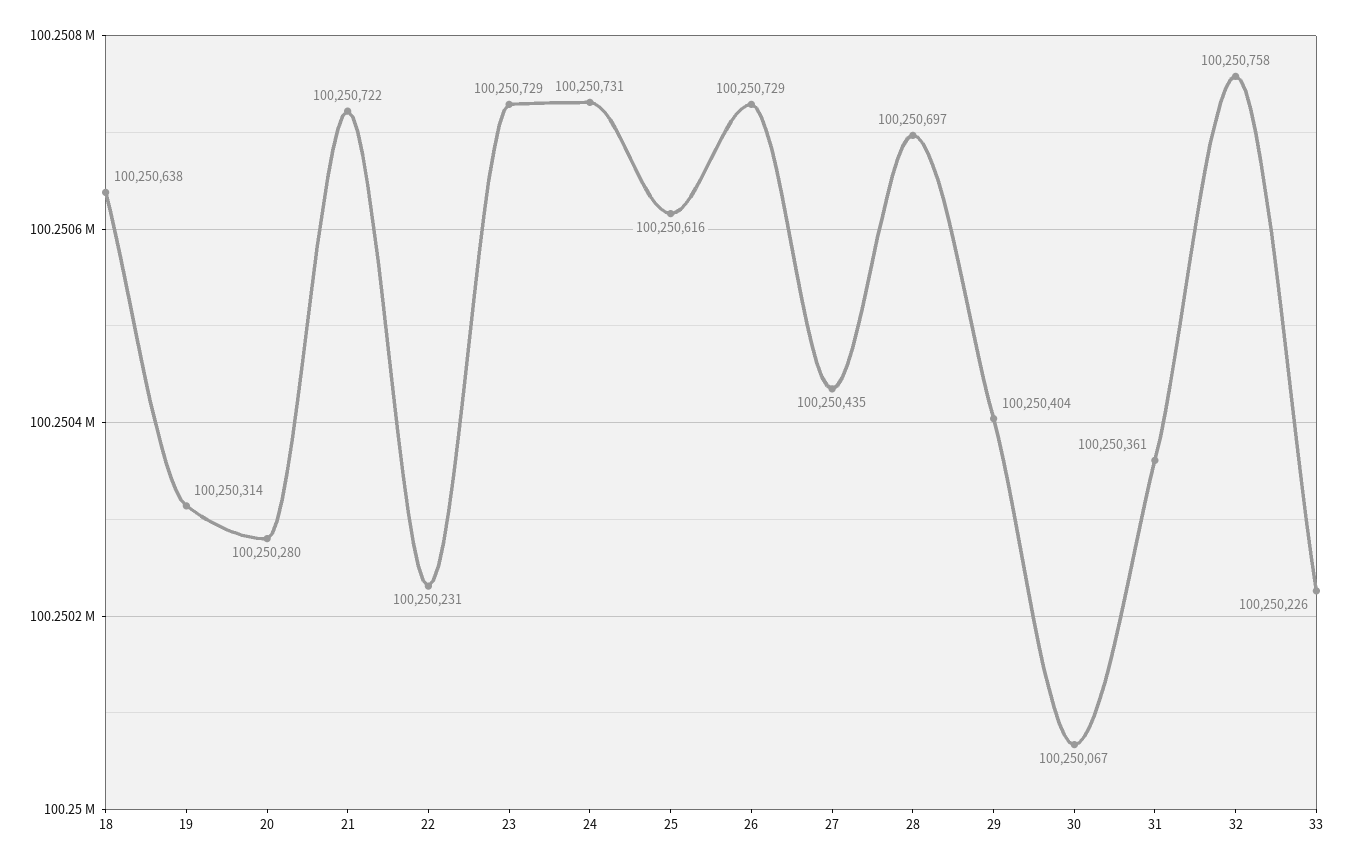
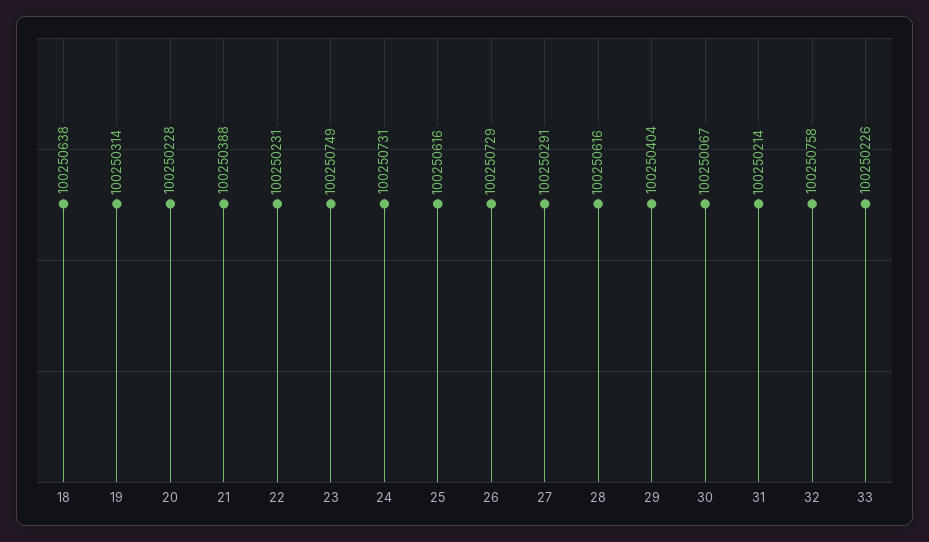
  {
    "18": 100250638,
    "19": 100250314,
-   "20": 100250280,
+   "20": 100250228,
-   "21": 100250722,
+   "21": 100250388,
    "22": 100250231,
-   "23": 100250729,
+   "23": 100250749,
    "24": 100250731,
    "25": 100250616,
    "26": 100250729,
-   "27": 100250435,
+   "27": 100250291,
-   "28": 100250697,
+   "28": 100250616,
    "29": 100250404,
    "30": 100250067,
-   "31": 100250361,
+   "31": 100250214,
    "32": 100250758,
    "33": 100250226
  }

